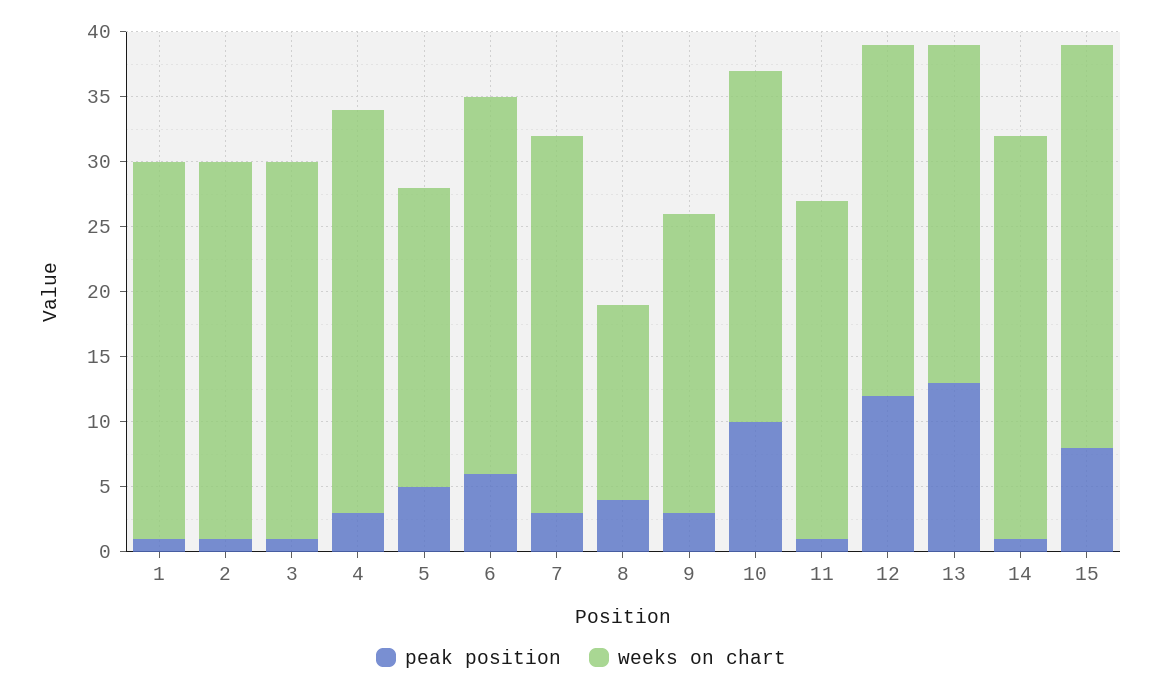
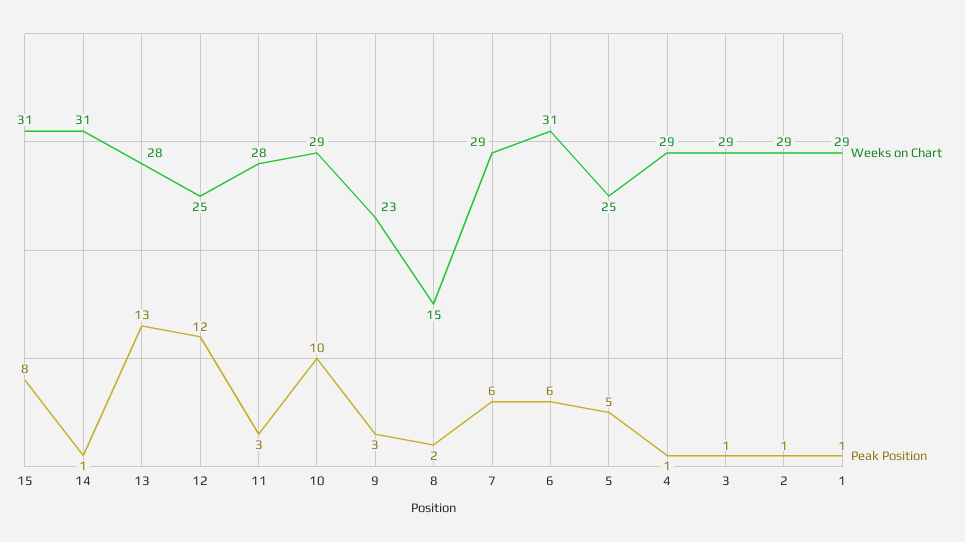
  {
    "peak position": {
      "1": 1,
      "2": 1,
      "3": 1,
-     "4": 3,
+     "4": 1,
      "5": 5,
      "6": 6,
-     "7": 3,
+     "7": 6,
-     "8": 4,
+     "8": 2,
      "9": 3,
      "10": 10,
-     "11": 1,
+     "11": 3,
      "12": 12,
      "13": 13,
      "14": 1,
      "15": 8
    },
    "weeks on chart": {
      "1": 29,
      "2": 29,
      "3": 29,
-     "4": 31,
+     "4": 29,
-     "5": 23,
+     "5": 25,
-     "6": 29,
+     "6": 31,
      "7": 29,
      "8": 15,
      "9": 23,
-     "10": 27,
+     "10": 29,
-     "11": 26,
+     "11": 28,
-     "12": 27,
+     "12": 25,
-     "13": 26,
+     "13": 28,
      "14": 31,
      "15": 31
    }
  }

